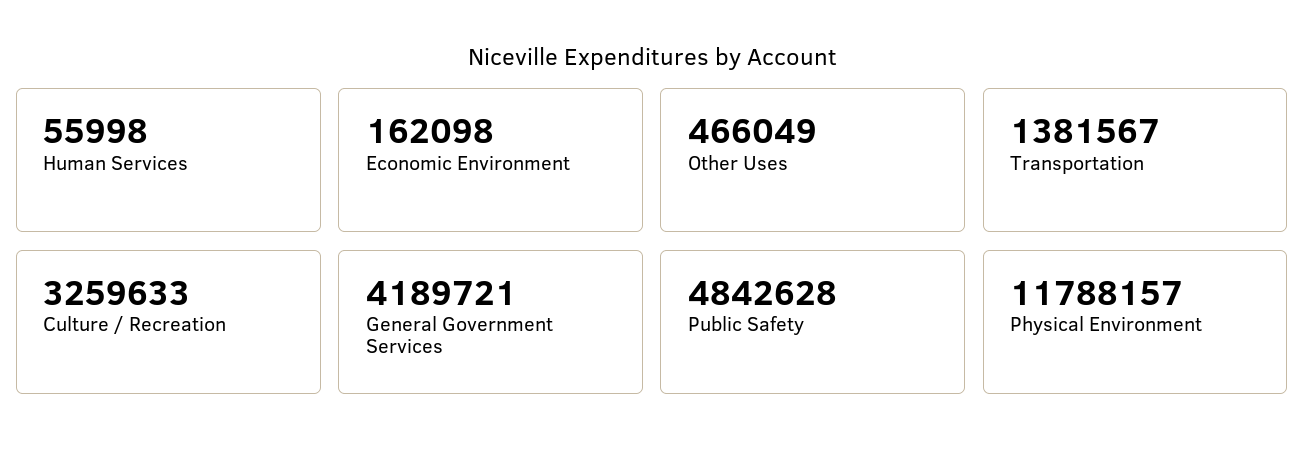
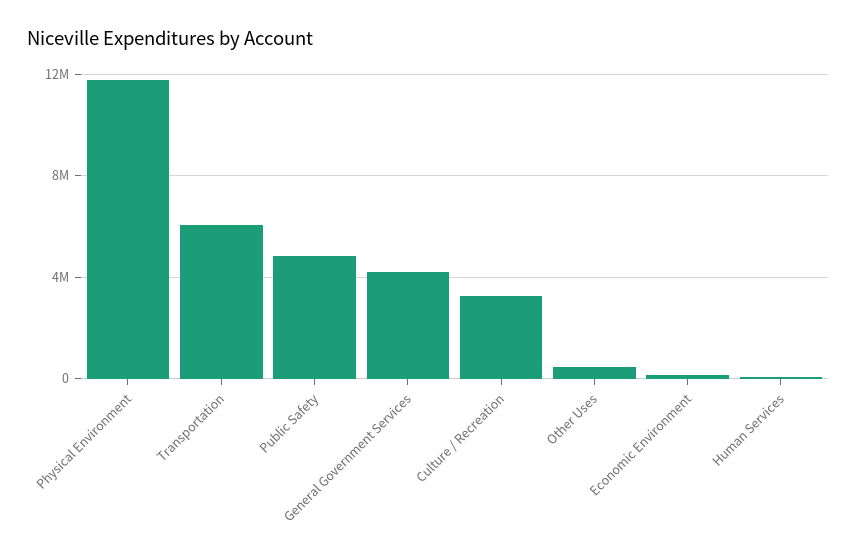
  {
    "Human Services": 55998,
    "Economic Environment": 162098,
    "Other Uses": 466049,
-   "Transportation": 1381567,
+   "Transportation": 6000000,
    "Culture / Recreation": 3259633,
    "General Government Services": 4189721,
    "Public Safety": 4842628,
    "Physical Environment": 11788157
  }

